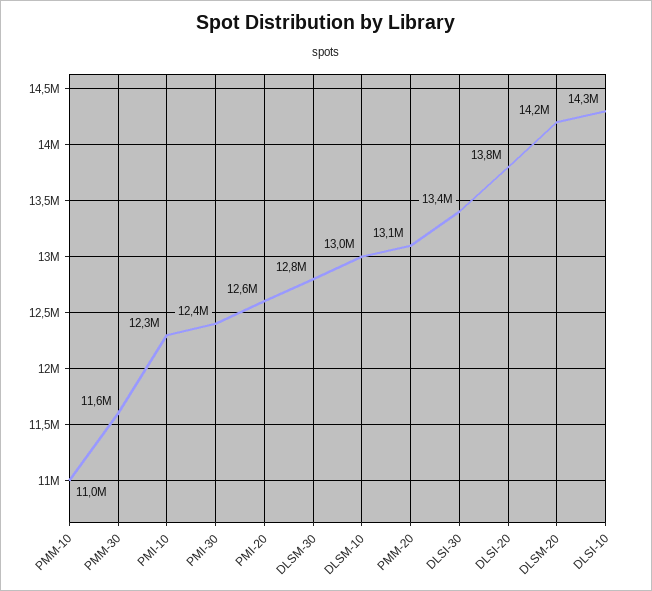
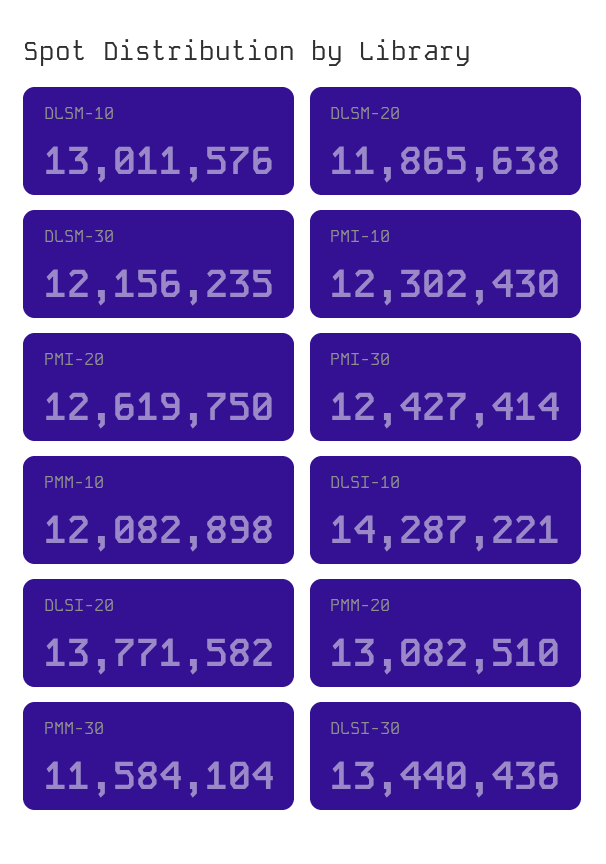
  {
-   "PMM-10": 11000000,
+   "PMM-10": 12082898,
    "PMM-30": 11584104,
    "PMI-10": 12302430,
    "PMI-30": 12427414,
    "PMI-20": 12619750,
-   "DLSM-30": 12800000,
+   "DLSM-30": 12156235,
    "DLSM-10": 13011576,
    "PMM-20": 13082510,
    "DLSI-30": 13440436,
    "DLSI-20": 13771582,
-   "DLSM-20": 14200000,
+   "DLSM-20": 11865638,
    "DLSI-10": 14287221
  }

